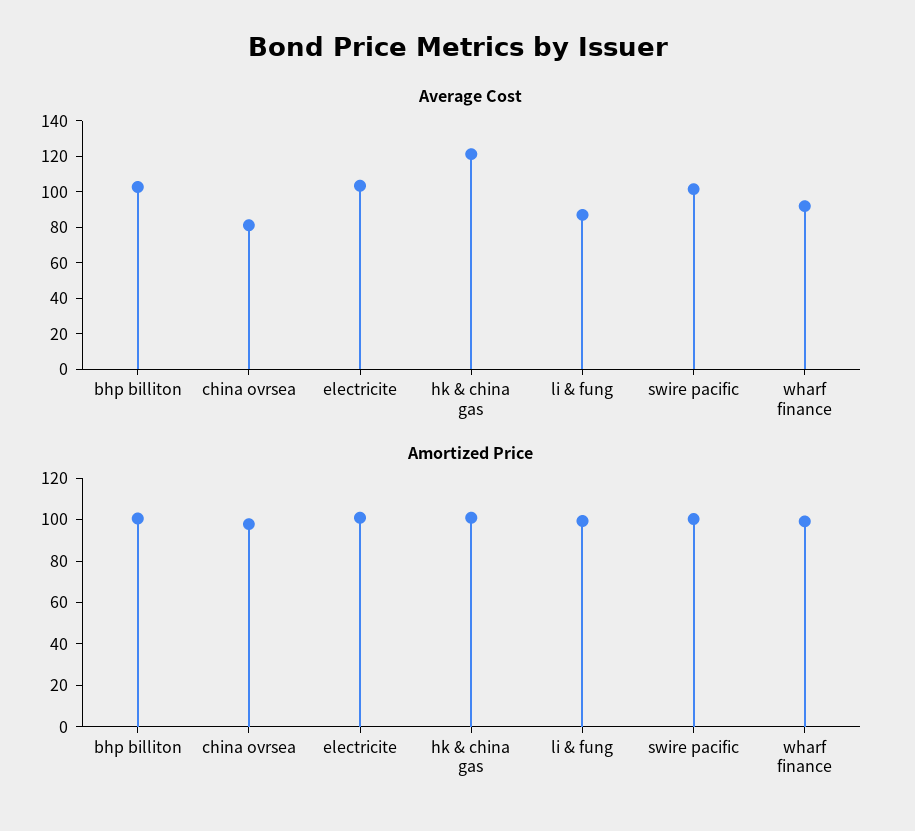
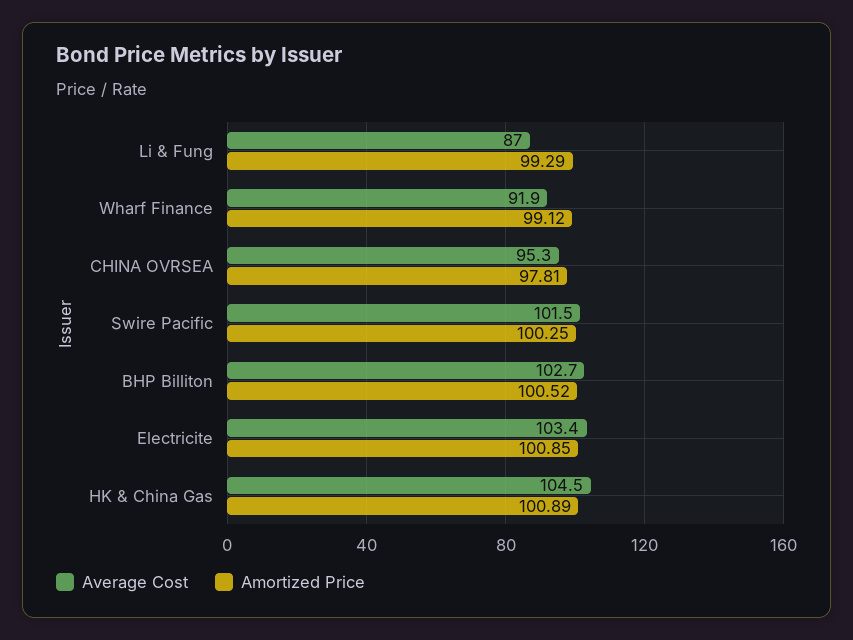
  {
    "Average Cost": {
      "bhp billiton": 102.7,
-     "china ovrsea": 80,
+     "china ovrsea": 95.3,
      "electricite": 103.4,
-     "hk & china gas": 120,
+     "hk & china gas": 104.5,
      "li & fung": 87,
      "swire pacific": 101.5,
      "wharf finance": 91.9
    },
    "Amortized Price": {
      "bhp billiton": 100.52,
      "china ovrsea": 97.81,
      "electricite": 100.85,
      "hk & china gas": 100.89,
      "li & fung": 99.29,
      "swire pacific": 100.25,
      "wharf finance": 99.12
    }
  }

